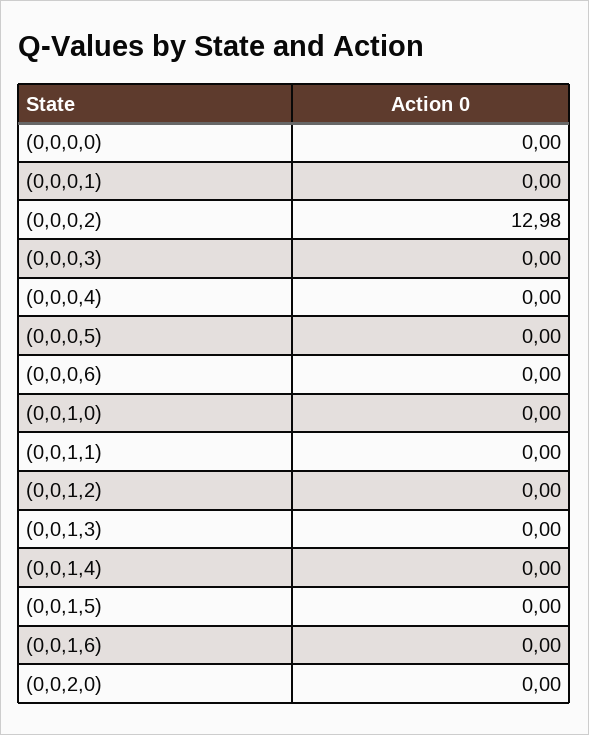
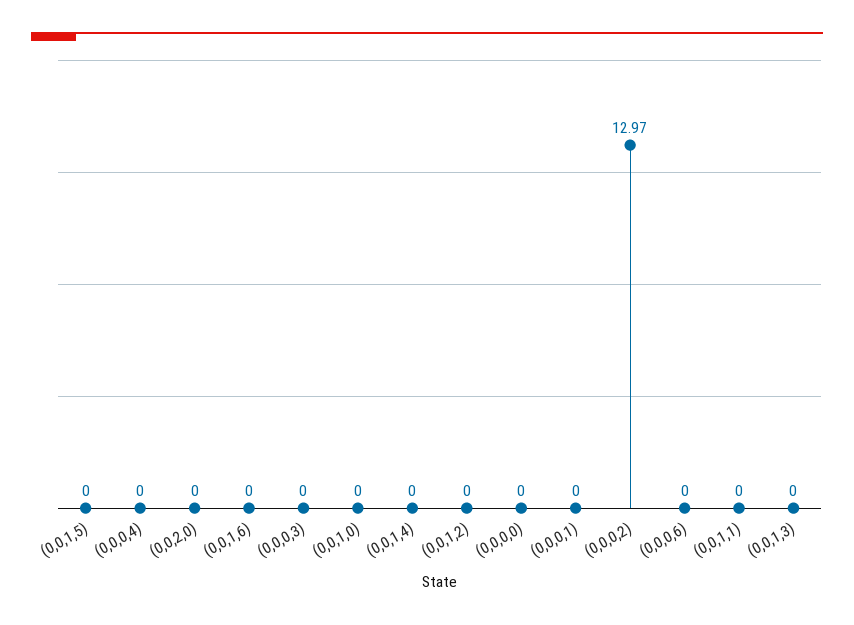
  {
    "(0,0,0,0)": 0,
    "(0,0,0,1)": 0,
-   "(0,0,0,2)": 12.98,
+   "(0,0,0,2)": 12.97,
    "(0,0,0,3)": 0,
    "(0,0,0,4)": 0,
-   "(0,0,0,5)": 0,
    "(0,0,0,6)": 0,
    "(0,0,1,0)": 0,
    "(0,0,1,1)": 0,
    "(0,0,1,2)": 0,
    "(0,0,1,3)": 0,
    "(0,0,1,4)": 0,
    "(0,0,1,5)": 0,
    "(0,0,1,6)": 0,
    "(0,0,2,0)": 0
  }

